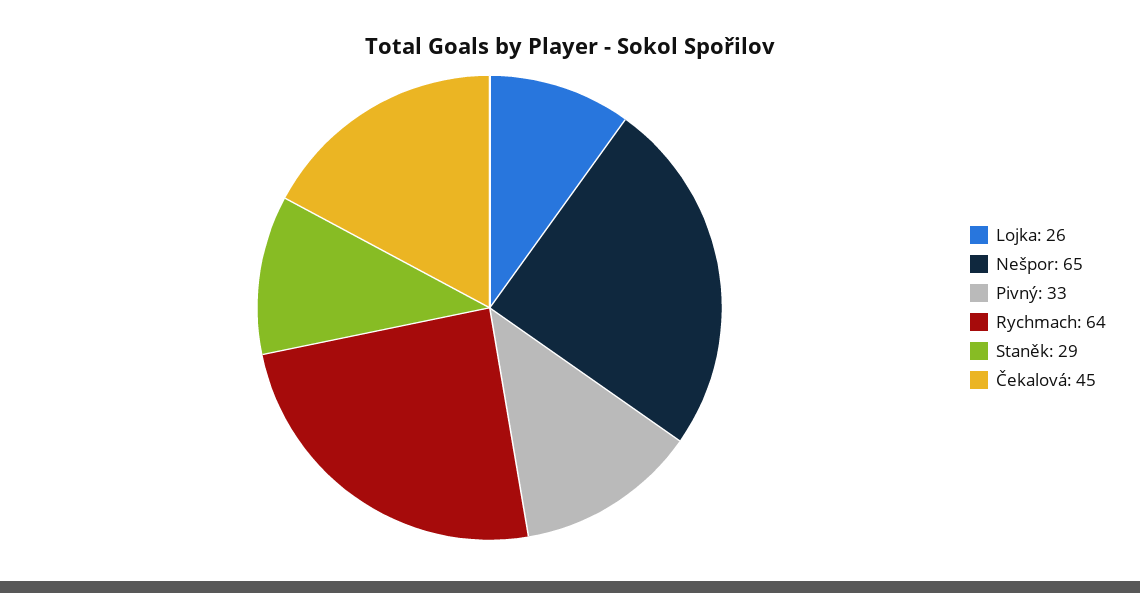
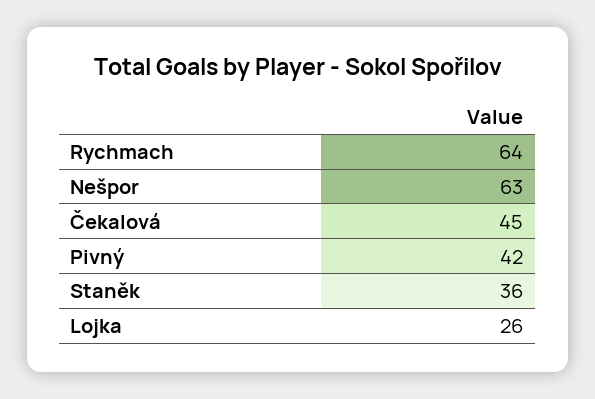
  {
    "Lojka": 26,
-   "Nešpor": 65,
+   "Nešpor": 63,
-   "Pivný": 33,
+   "Pivný": 42,
    "Rychmach": 64,
-   "Staněk": 29,
+   "Staněk": 36,
    "Čekalová": 45
  }

